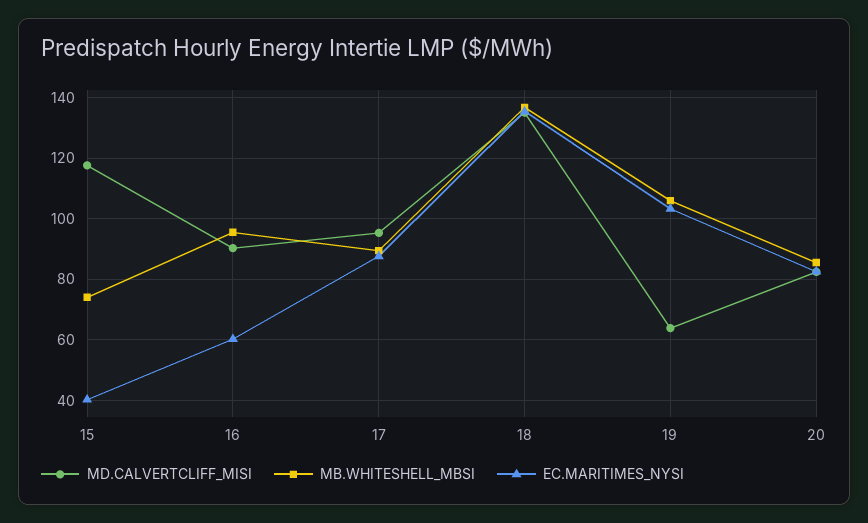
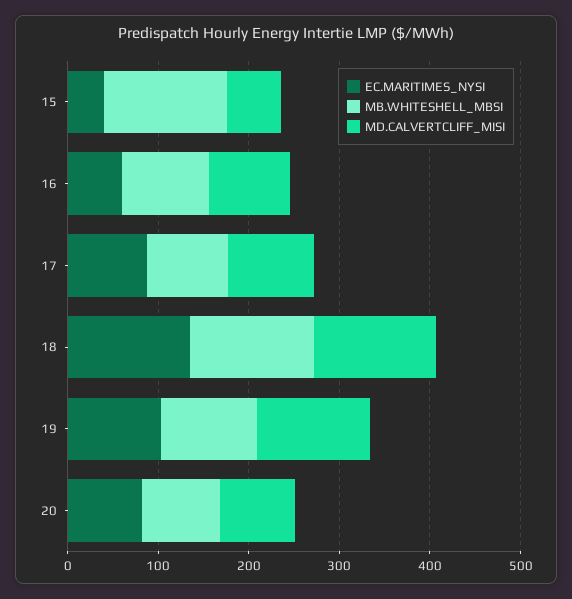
  {
    "MD.CALVERTCLIFF_MISI": {
-     "15": 118,
+     "15": 60,
      "16": 90,
      "17": 96,
      "18": 136,
-     "19": 64,
+     "19": 120,
      "20": 82
    },
    "MB.WHITESHELL_MBSI": {
-     "15": 74,
+     "15": 140,
      "16": 96,
      "17": 90,
      "18": 136,
      "19": 106,
      "20": 86
    },
    "EC.MARITIMES_NYSI": {
      "15": 40,
      "16": 60,
      "17": 88,
      "18": 136,
      "19": 104,
      "20": 82
    }
  }

